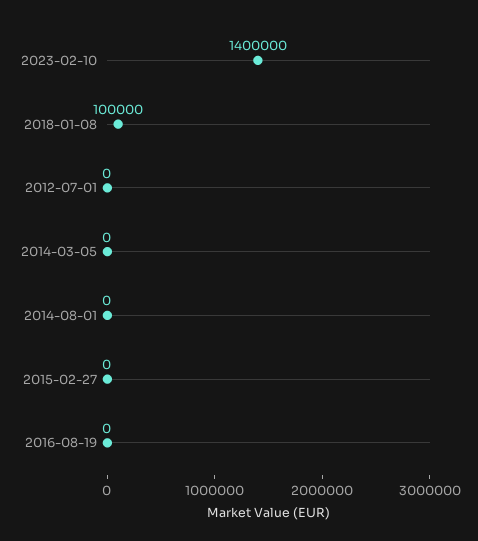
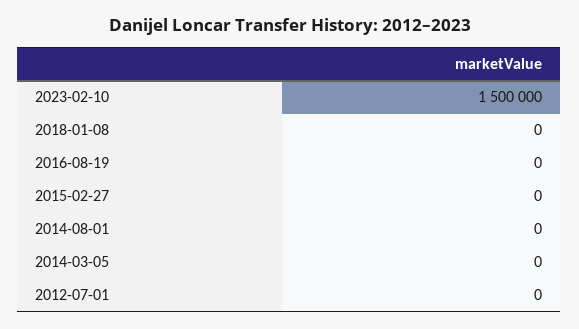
  {
-   "2023-02-10": 1400000,
+   "2023-02-10": 1500000,
-   "2018-01-08": 100000,
+   "2018-01-08": 0,
    "2012-07-01": 0,
    "2014-03-05": 0,
    "2014-08-01": 0,
    "2015-02-27": 0,
    "2016-08-19": 0
  }

